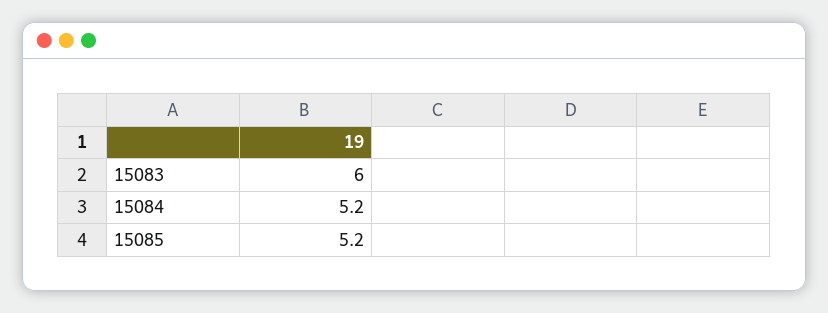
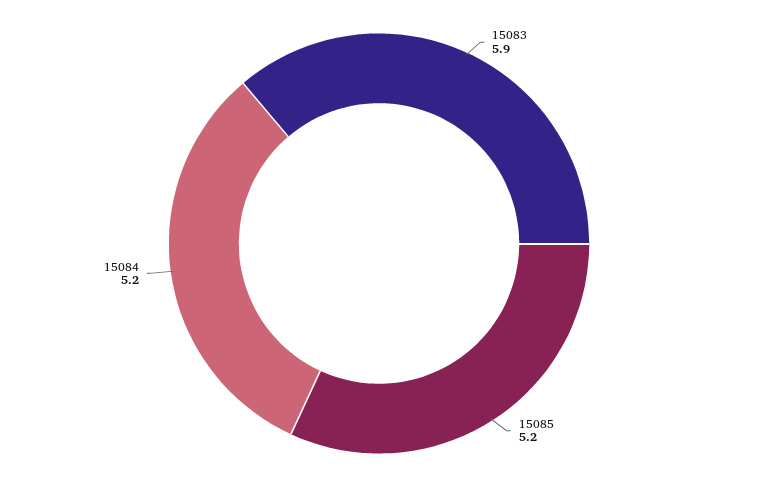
  {
-   "15083": 6,
+   "15083": 5.9,
    "15084": 5.2,
    "15085": 5.2
  }

